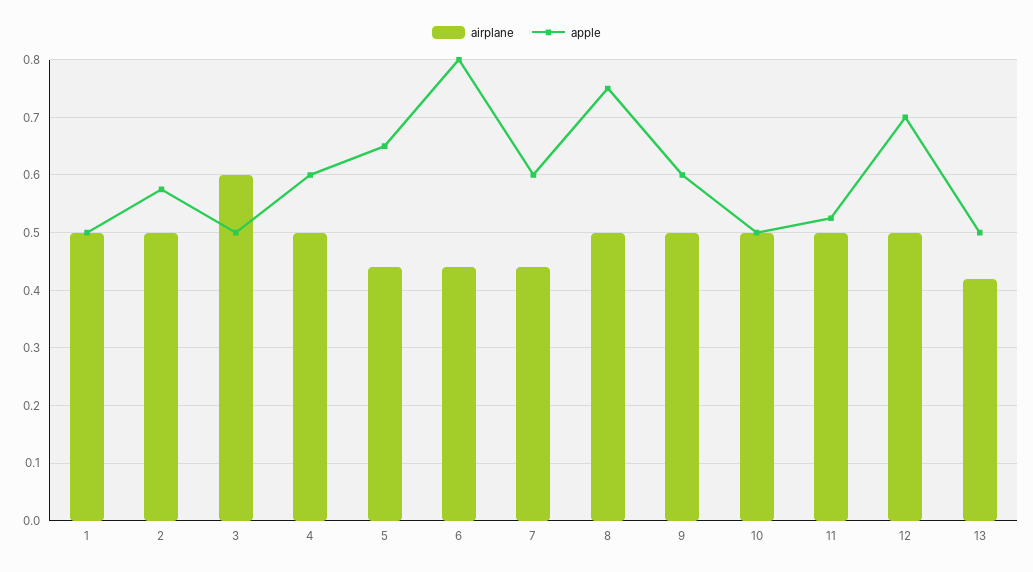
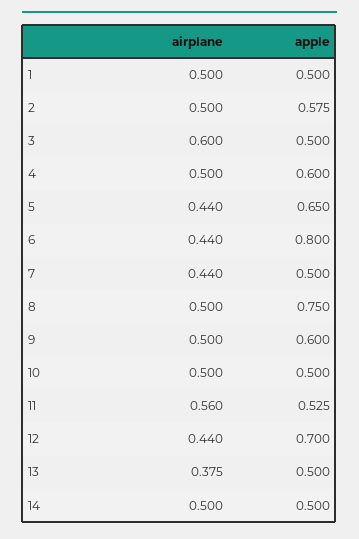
  {
    "airplane": {
      "1": 0.5,
      "2": 0.5,
      "3": 0.6,
      "4": 0.5,
      "5": 0.44,
      "6": 0.44,
      "7": 0.44,
      "8": 0.5,
      "9": 0.5,
      "10": 0.5,
-     "11": 0.5,
+     "11": 0.56,
-     "12": 0.5,
+     "12": 0.44,
-     "13": 0.42
+     "13": 0.375,
+     "14": 0.5
    },
    "apple": {
      "1": 0.5,
      "2": 0.575,
      "3": 0.5,
      "4": 0.6,
      "5": 0.65,
      "6": 0.8,
-     "7": 0.6,
+     "7": 0.5,
      "8": 0.75,
      "9": 0.6,
      "10": 0.5,
      "11": 0.525,
      "12": 0.7,
-     "13": 0.5
+     "13": 0.5,
+     "14": 0.5
    }
  }

